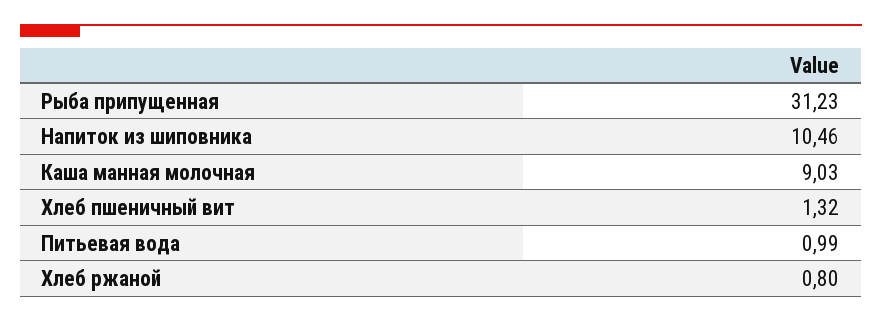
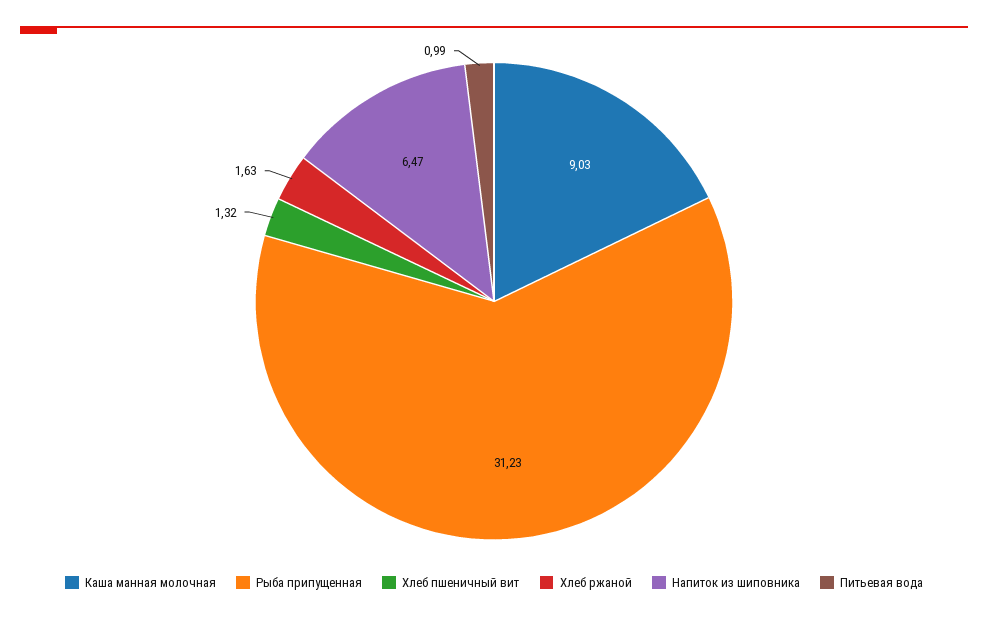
  {
    "Рыба припущенная": 31.23,
-   "Напиток из шиповника": 10.46,
+   "Напиток из шиповника": 6.47,
    "Каша манная молочная": 9.03,
    "Хлеб пшеничный вит": 1.32,
    "Питьевая вода": 0.99,
-   "Хлеб ржаной": 0.8
+   "Хлеб ржаной": 1.63
  }

